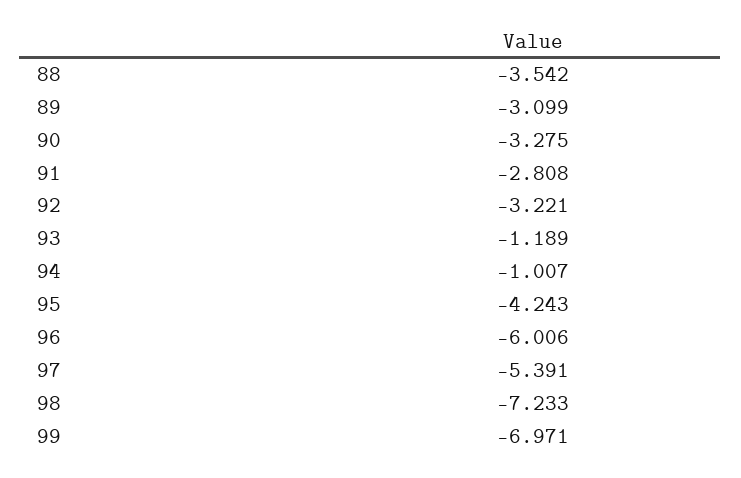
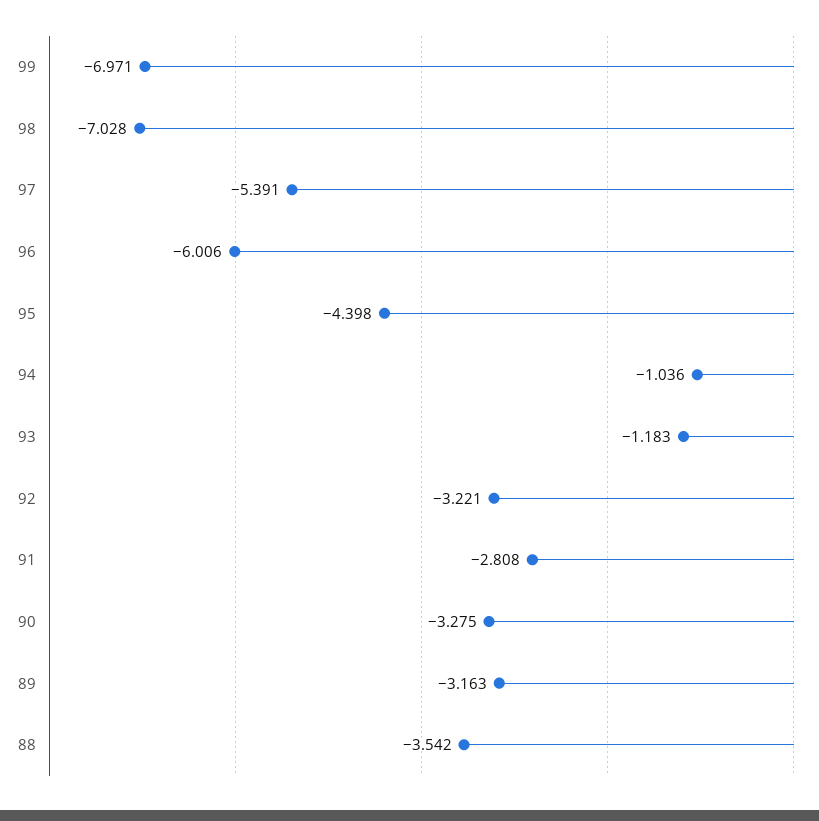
  {
    "88": -3.542,
-   "89": -3.099,
+   "89": -3.163,
    "90": -3.275,
    "91": -2.808,
    "92": -3.221,
-   "93": -1.189,
+   "93": -1.183,
-   "94": -1.007,
+   "94": -1.036,
-   "95": -4.243,
+   "95": -4.398,
    "96": -6.006,
    "97": -5.391,
-   "98": -7.233,
+   "98": -7.028,
    "99": -6.971
  }

